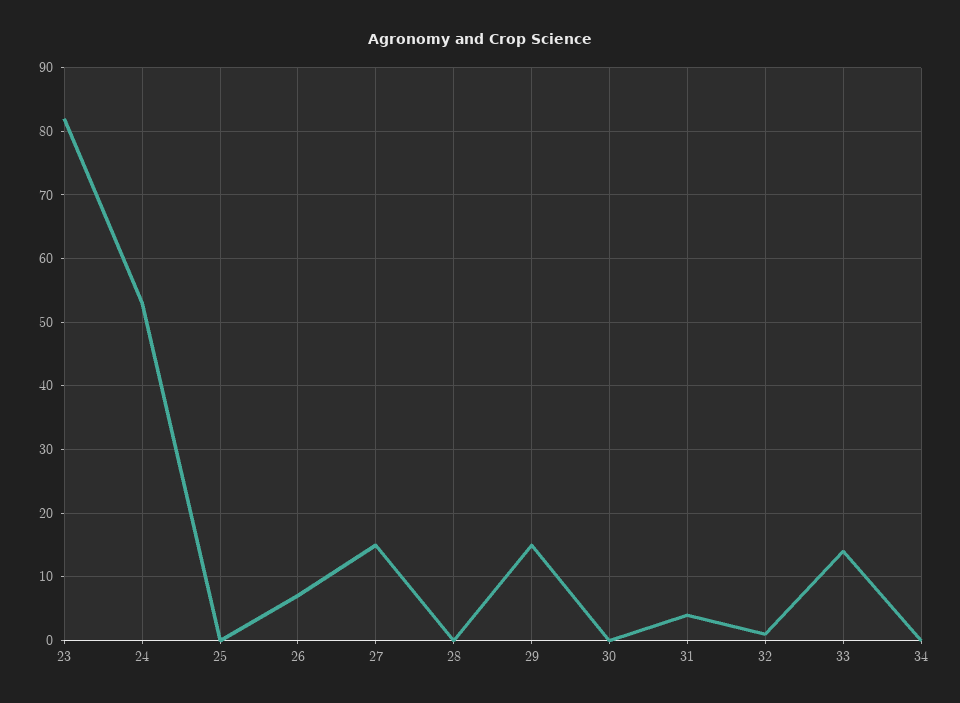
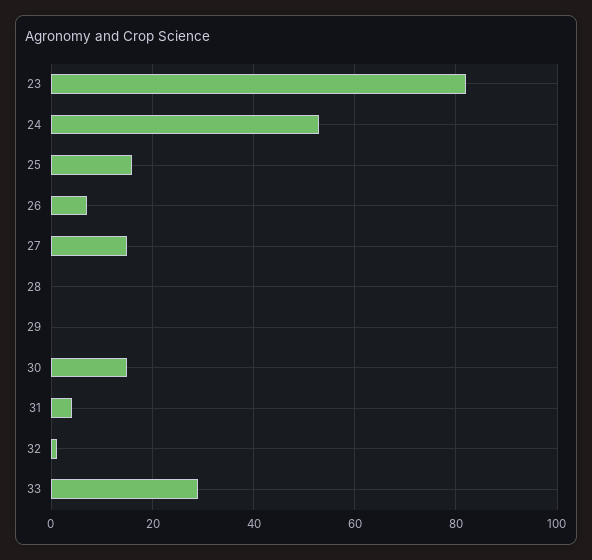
  {
    "23": 82,
    "24": 53,
-   "25": 0,
+   "25": 15,
    "26": 7,
    "27": 15,
    "28": 0,
-   "29": 15,
+   "29": 0,
-   "30": 0,
+   "30": 15,
    "31": 4,
    "32": 1,
-   "33": 14,
+   "33": 30
-   "34": 0
  }

